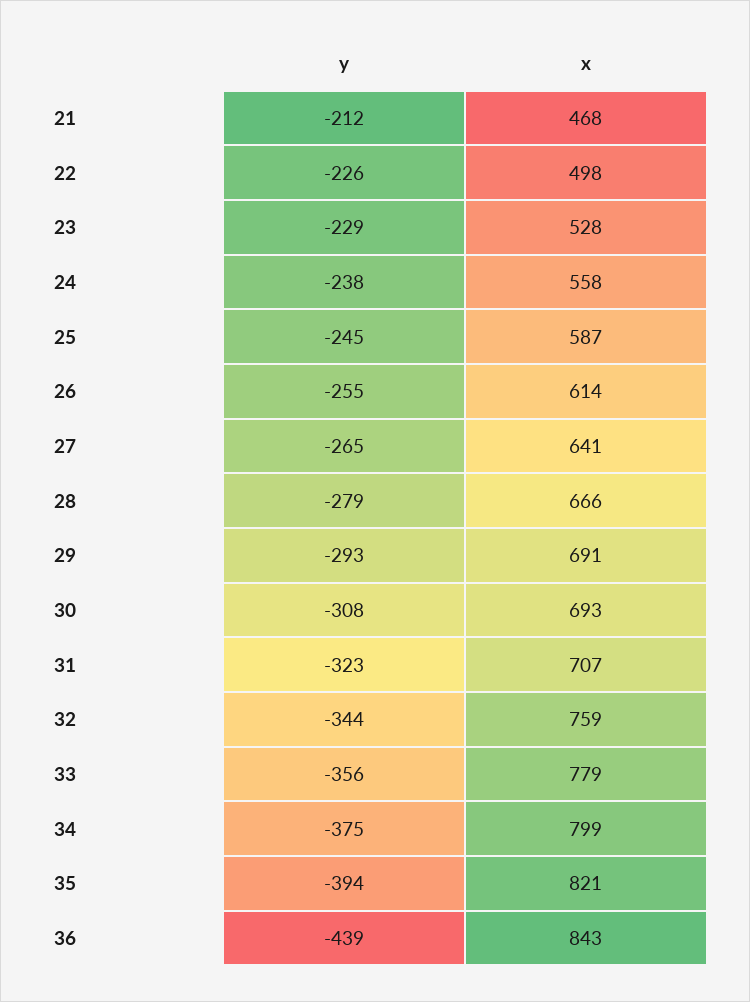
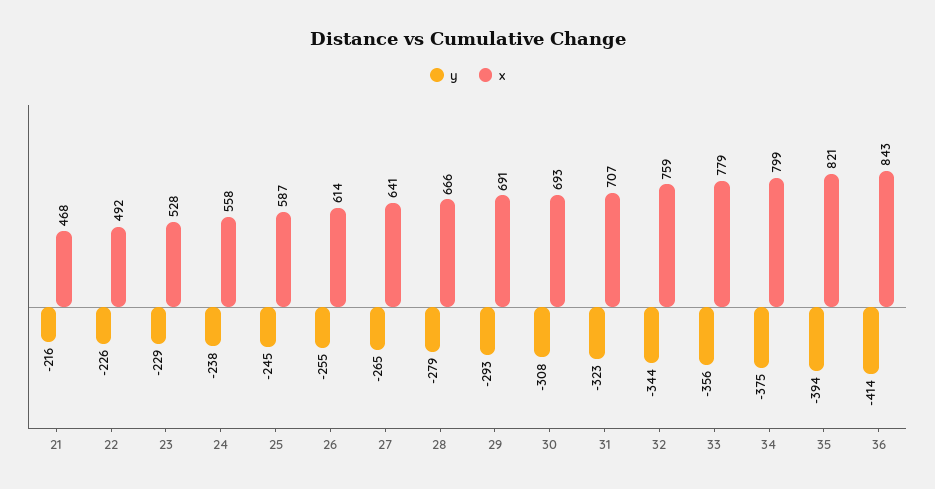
  {
    "y": {
-     "21": -212,
+     "21": -216,
      "22": -226,
      "23": -229,
      "24": -238,
      "25": -245,
      "26": -255,
      "27": -265,
      "28": -279,
      "29": -293,
      "30": -308,
      "31": -323,
      "32": -344,
      "33": -356,
      "34": -375,
      "35": -394,
-     "36": -439
+     "36": -414
    },
    "x": {
      "21": 468,
-     "22": 498,
+     "22": 492,
      "23": 528,
      "24": 558,
      "25": 587,
      "26": 614,
      "27": 641,
      "28": 666,
      "29": 691,
      "30": 693,
      "31": 707,
      "32": 759,
      "33": 779,
      "34": 799,
      "35": 821,
      "36": 843
    }
  }

